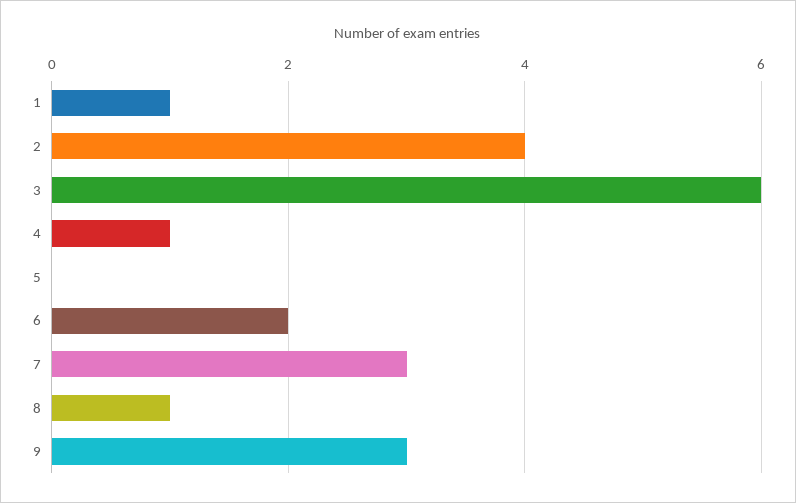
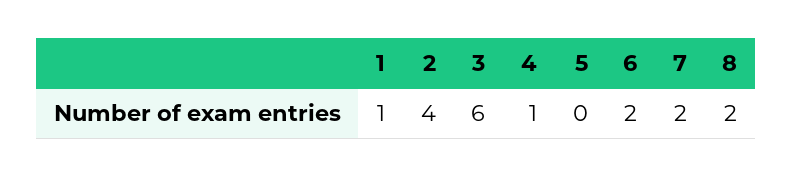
  {
    "1": 1,
    "2": 4,
    "3": 6,
    "4": 1,
    "5": 0,
    "6": 2,
-   "7": 3,
+   "7": 2,
-   "8": 1,
+   "8": 2
-   "9": 3
  }

